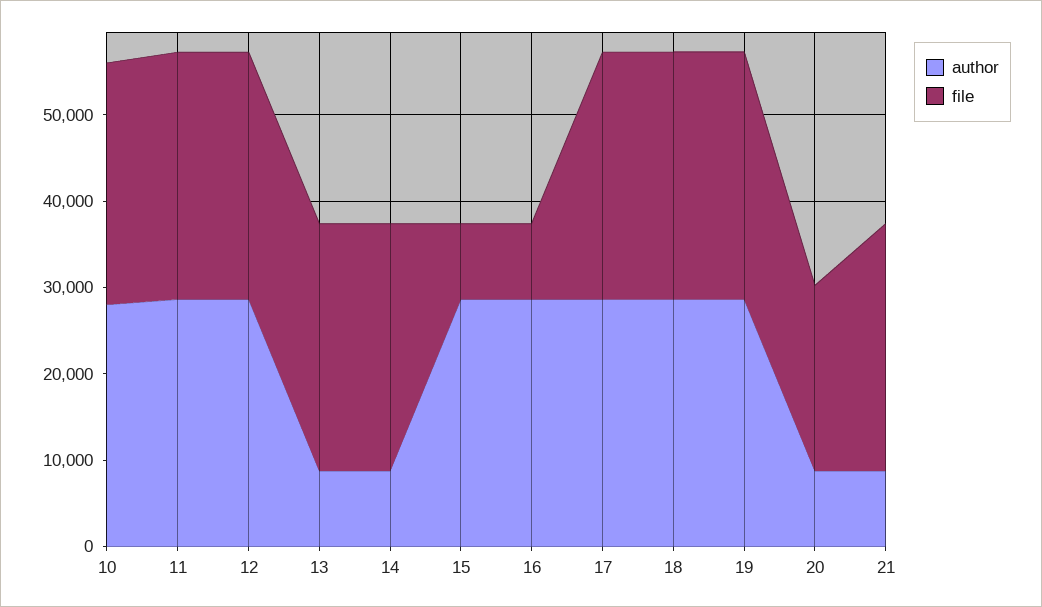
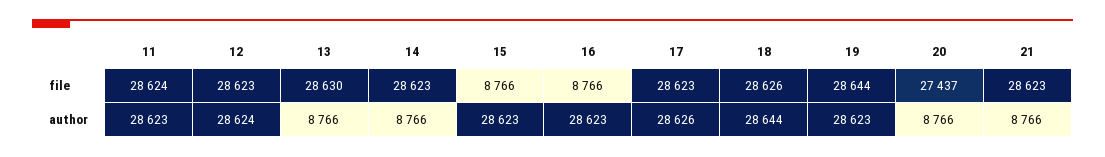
  {
    "author": {
-     "10": 28000,
      "11": 28623,
      "12": 28624,
      "13": 8766,
      "14": 8766,
      "15": 28623,
      "16": 28623,
      "17": 28626,
      "18": 28644,
      "19": 28623,
      "20": 8766,
      "21": 8766
    },
    "file": {
-     "10": 28000,
      "11": 28624,
      "12": 28623,
      "13": 28630,
      "14": 28623,
      "15": 8766,
      "16": 8766,
      "17": 28623,
      "18": 28626,
      "19": 28644,
-     "20": 22000,
+     "20": 27437,
      "21": 28623
    }
  }

